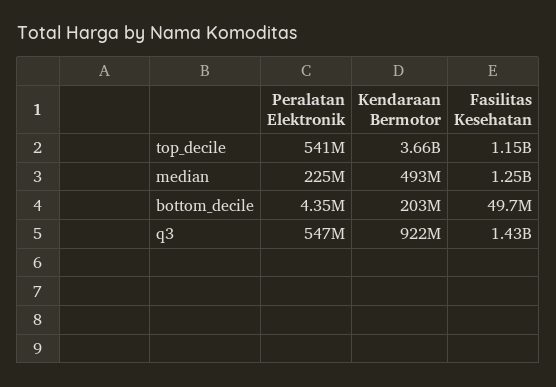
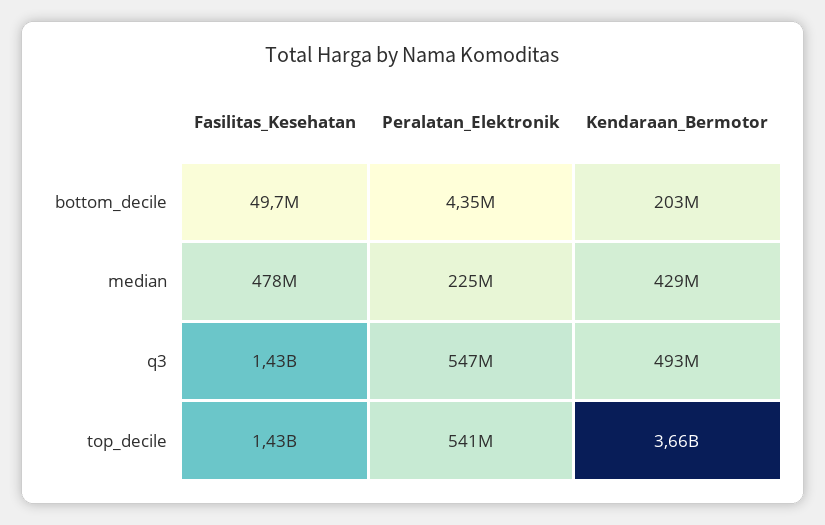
  {
    "Peralatan Elektronik": {
      "top_decile": 541000000,
      "median": 225000000,
      "bottom_decile": 4350000,
      "q3": 547000000
    },
    "Kendaraan Bermotor": {
      "top_decile": 3660000000,
-     "median": 493000000,
+     "median": 429000000,
      "bottom_decile": 203000000,
-     "q3": 922000000
+     "q3": 493000000
    },
    "Fasilitas Kesehatan": {
-     "top_decile": 1150000000,
+     "top_decile": 1430000000,
-     "median": 1250000000,
+     "median": 478000000,
      "bottom_decile": 49700000,
      "q3": 1430000000
    }
  }

